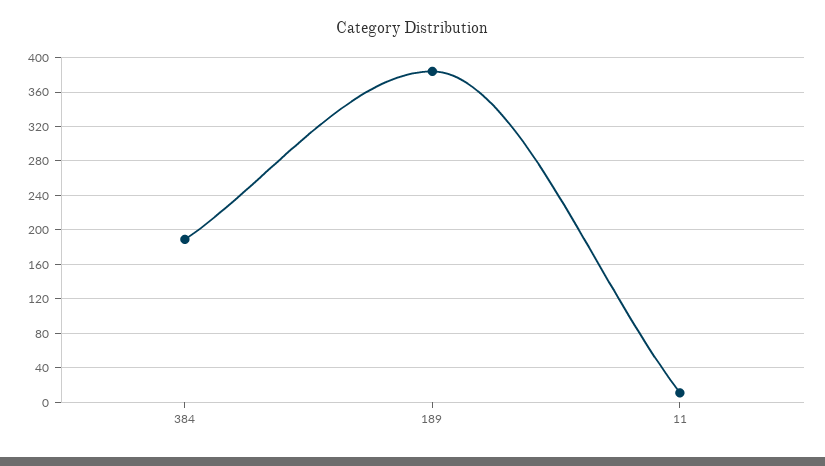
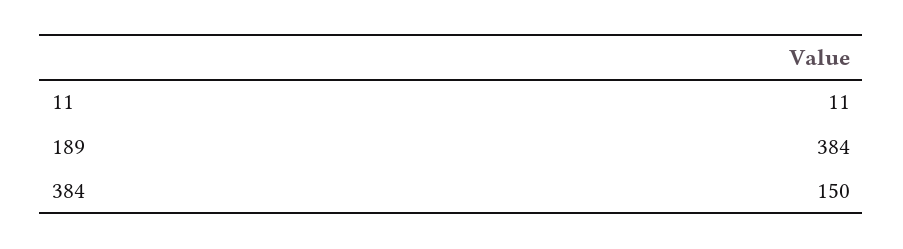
  {
-   "384": 190,
+   "384": 150,
    "189": 384,
    "11": 11
  }

